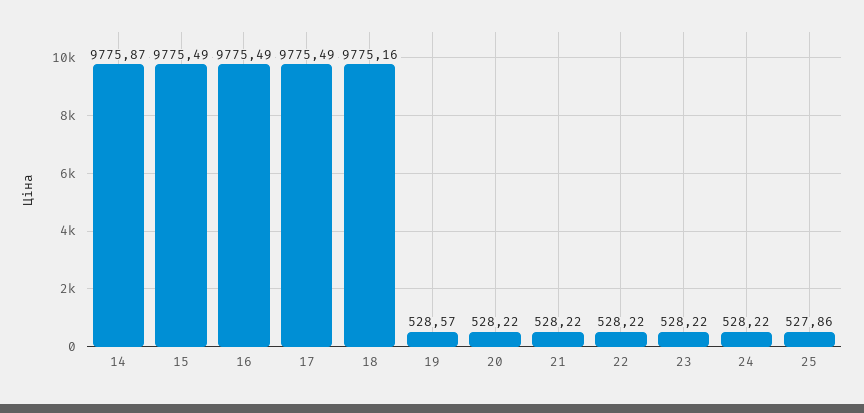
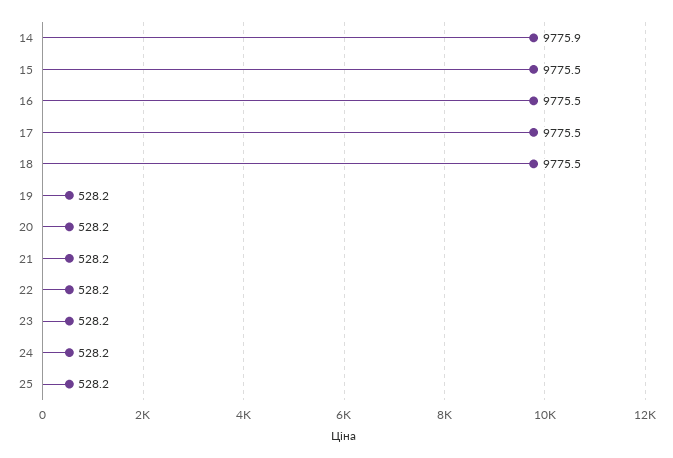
  {
    "14": 9775.87,
    "15": 9775.49,
    "16": 9775.49,
    "17": 9775.49,
-   "18": 9775.16,
+   "18": 9775.5,
-   "19": 528.57,
+   "19": 528.2,
    "20": 528.22,
    "21": 528.22,
    "22": 528.22,
    "23": 528.22,
    "24": 528.22,
-   "25": 527.86
+   "25": 528.2
  }

